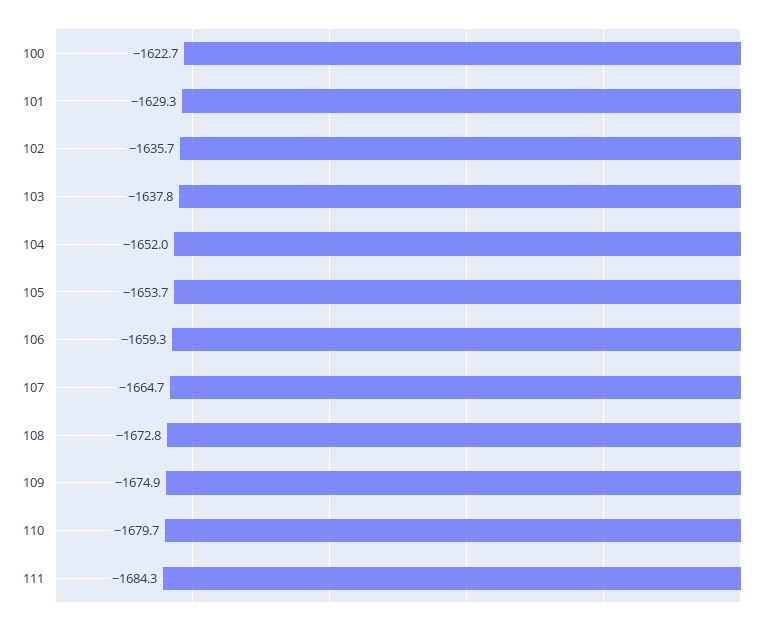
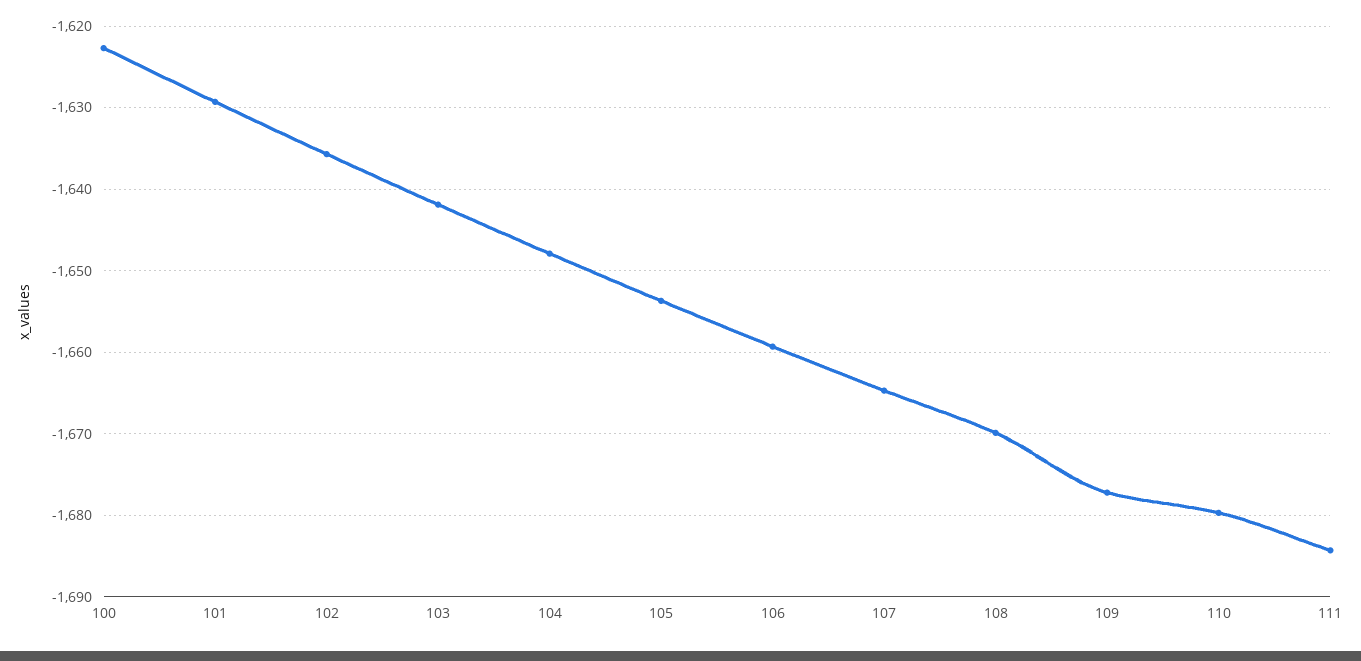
  {
    "100": -1622.7,
    "101": -1629.3,
    "102": -1635.7,
-   "103": -1637.8,
+   "103": -1642,
-   "104": -1652,
+   "104": -1648,
    "105": -1653.7,
    "106": -1659.3,
    "107": -1664.7,
-   "108": -1672.8,
+   "108": -1670,
-   "109": -1674.9,
+   "109": -1677,
    "110": -1679.7,
    "111": -1684.3
  }

